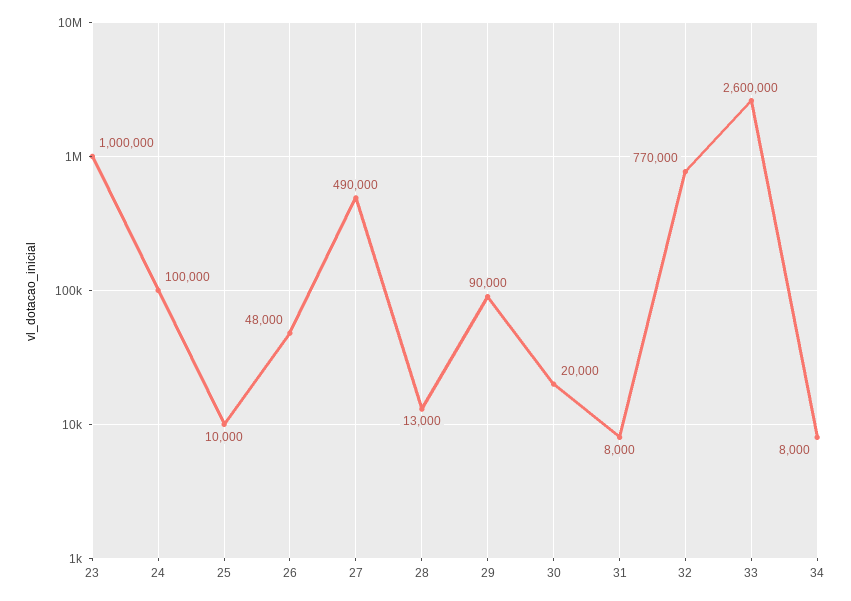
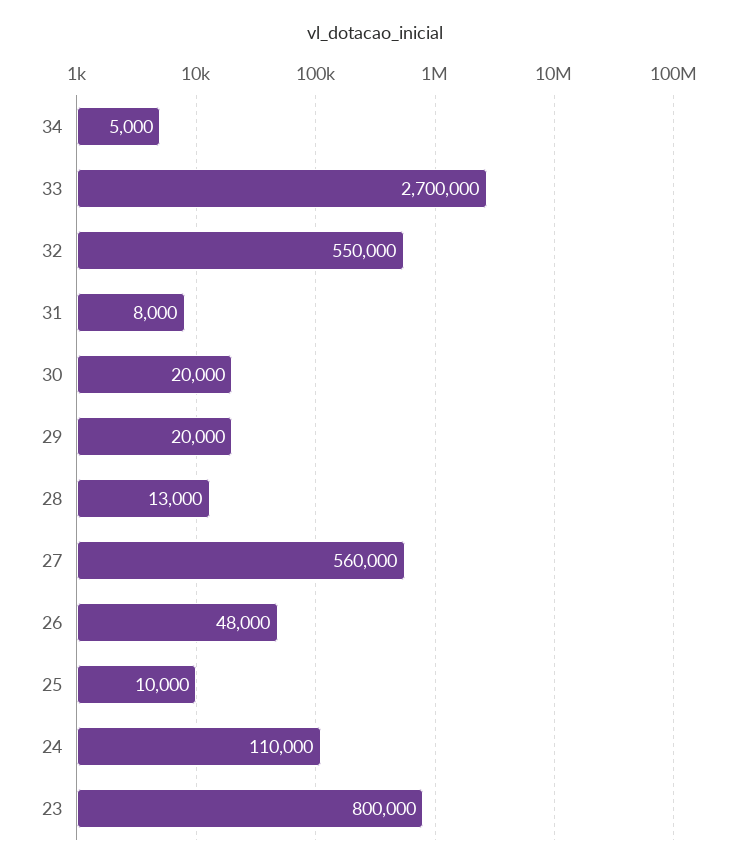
  {
-   "23": 1000000,
+   "23": 800000,
-   "24": 100000,
+   "24": 110000,
    "25": 10000,
    "26": 48000,
-   "27": 490000,
+   "27": 560000,
    "28": 13000,
-   "29": 90000,
+   "29": 20000,
    "30": 20000,
    "31": 8000,
-   "32": 770000,
+   "32": 550000,
-   "33": 2600000,
+   "33": 2700000,
-   "34": 8000
+   "34": 5000
  }

